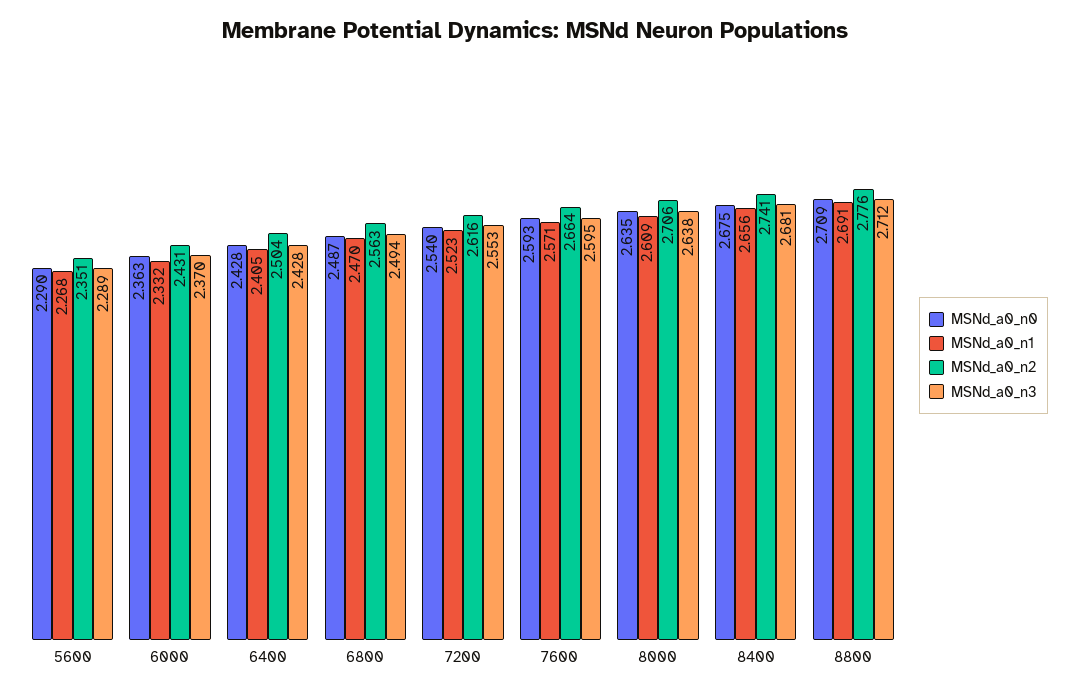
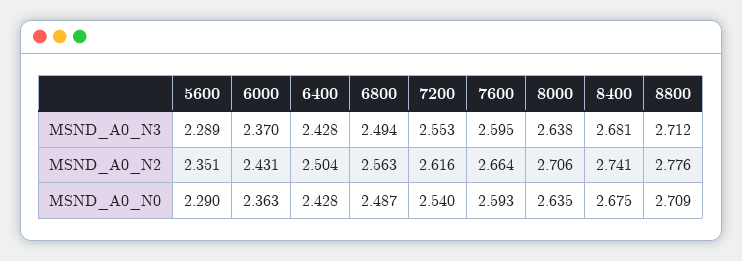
  {
    "MSNd_a0_n0": {
      "5600": 2.29,
      "6000": 2.363,
      "6400": 2.428,
      "6800": 2.487,
      "7200": 2.54,
      "7600": 2.593,
      "8000": 2.635,
      "8400": 2.675,
      "8800": 2.709
    },
-   "MSNd_a0_n1": {
-     "5600": 2.268,
-     "6000": 2.332,
-     "6400": 2.405,
-     "6800": 2.47,
-     "7200": 2.523,
-     "7600": 2.571,
-     "8000": 2.609,
-     "8400": 2.656,
-     "8800": 2.691
-   },
    "MSNd_a0_n2": {
      "5600": 2.351,
      "6000": 2.431,
      "6400": 2.504,
      "6800": 2.563,
      "7200": 2.616,
      "7600": 2.664,
      "8000": 2.706,
      "8400": 2.741,
      "8800": 2.776
    },
    "MSNd_a0_n3": {
      "5600": 2.289,
      "6000": 2.37,
      "6400": 2.428,
      "6800": 2.494,
      "7200": 2.553,
      "7600": 2.595,
      "8000": 2.638,
      "8400": 2.681,
      "8800": 2.712
    }
  }

